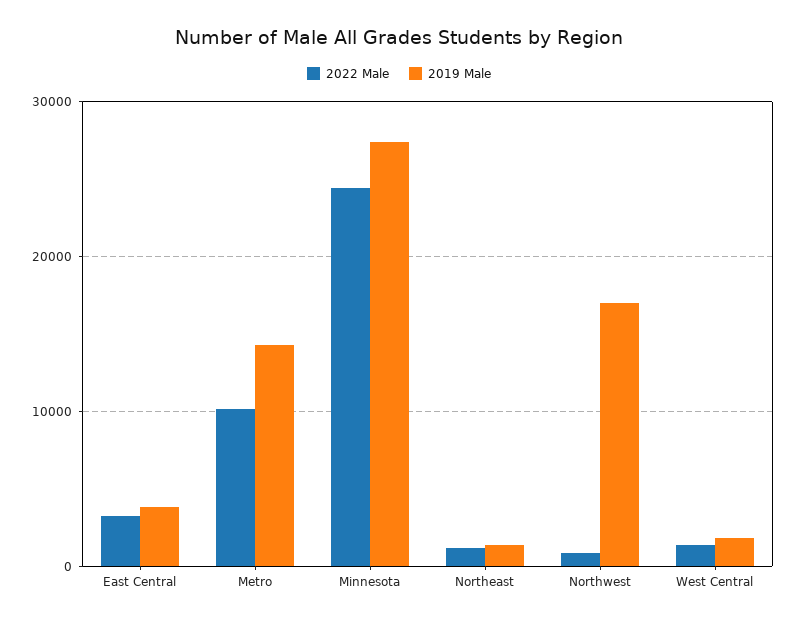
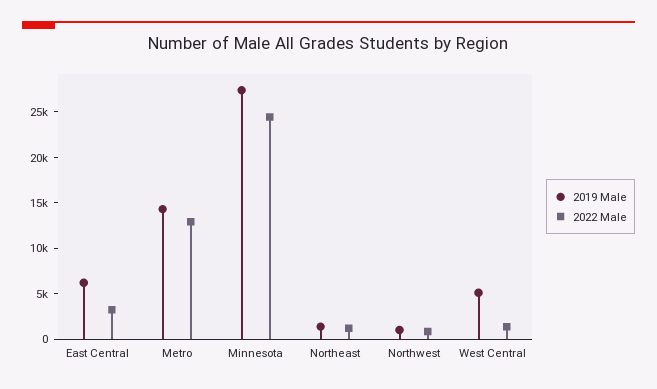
  {
    "2022 Male": {
      "East Central": 3000,
-     "Metro": 10000,
+     "Metro": 13000,
      "Minnesota": 24000,
      "Northeast": 1000,
      "Northwest": 1000,
      "West Central": 1000
    },
    "2019 Male": {
-     "East Central": 4000,
+     "East Central": 6000,
      "Metro": 14000,
      "Minnesota": 27000,
      "Northeast": 1000,
-     "Northwest": 17000,
+     "Northwest": 1000,
-     "West Central": 2000
+     "West Central": 5000
    }
  }

